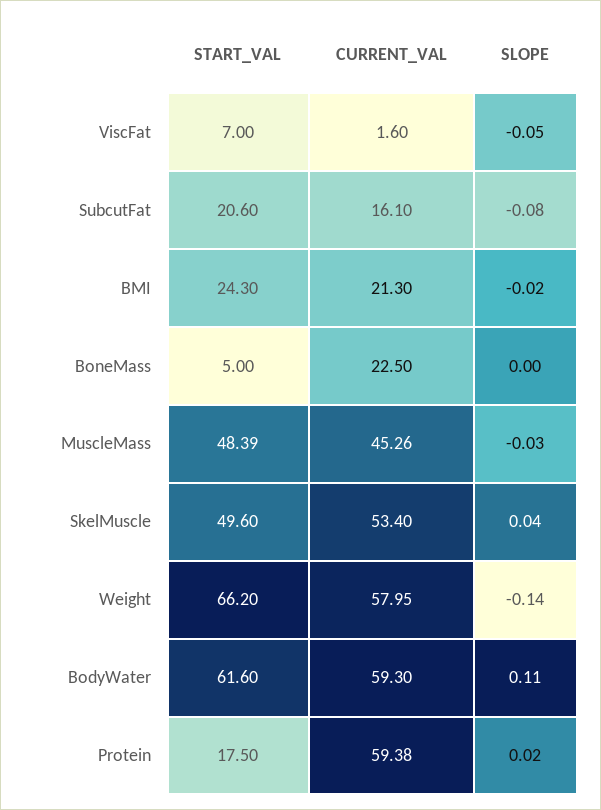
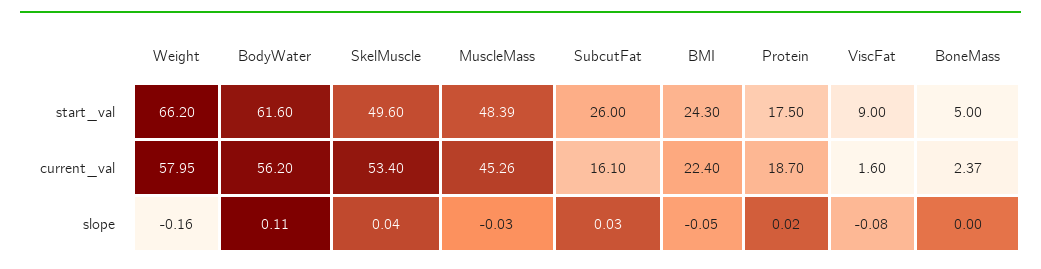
  {
    "START_VAL": {
-     "ViscFat": 7,
+     "ViscFat": 9,
-     "SubcutFat": 20.6,
+     "SubcutFat": 26,
      "BMI": 24.3,
      "BoneMass": 5,
      "MuscleMass": 48.39,
      "SkelMuscle": 49.6,
      "Weight": 66.2,
      "BodyWater": 61.6,
      "Protein": 17.5
    },
    "CURRENT_VAL": {
      "ViscFat": 1.6,
      "SubcutFat": 16.1,
-     "BMI": 21.3,
+     "BMI": 22.4,
-     "BoneMass": 22.5,
+     "BoneMass": 2.37,
      "MuscleMass": 45.26,
      "SkelMuscle": 53.4,
      "Weight": 57.95,
-     "BodyWater": 59.3,
+     "BodyWater": 56.2,
-     "Protein": 59.38
+     "Protein": 18.7
    },
    "SLOPE": {
-     "ViscFat": -0.05,
+     "ViscFat": -0.08,
-     "SubcutFat": -0.08,
+     "SubcutFat": 0.03,
-     "BMI": -0.02,
+     "BMI": -0.05,
      "BoneMass": 0,
      "MuscleMass": -0.03,
      "SkelMuscle": 0.04,
-     "Weight": -0.14,
+     "Weight": -0.16,
      "BodyWater": 0.11,
      "Protein": 0.02
    }
  }

